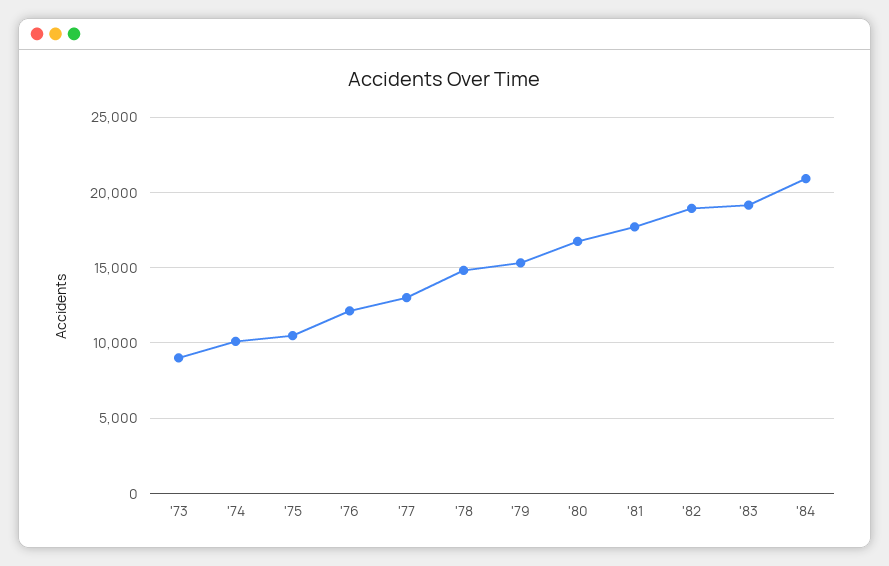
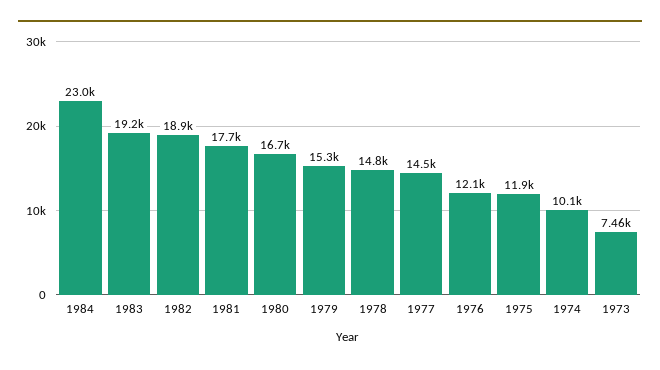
  {
-   "'73": 9000,
+   "'73": 7460,
    "'74": 10100,
-   "'75": 10500,
+   "'75": 11900,
    "'76": 12100,
-   "'77": 13000,
+   "'77": 14500,
    "'78": 14800,
    "'79": 15300,
    "'80": 16700,
    "'81": 17700,
    "'82": 18900,
    "'83": 19200,
-   "'84": 21000
+   "'84": 23000
  }

